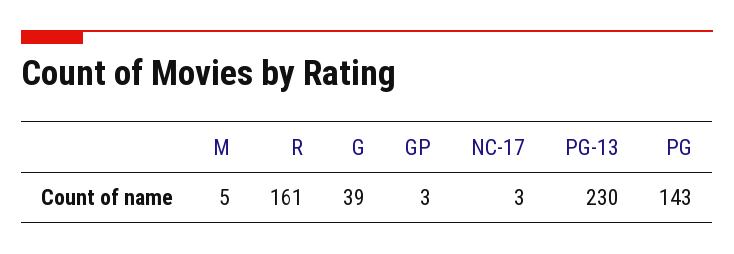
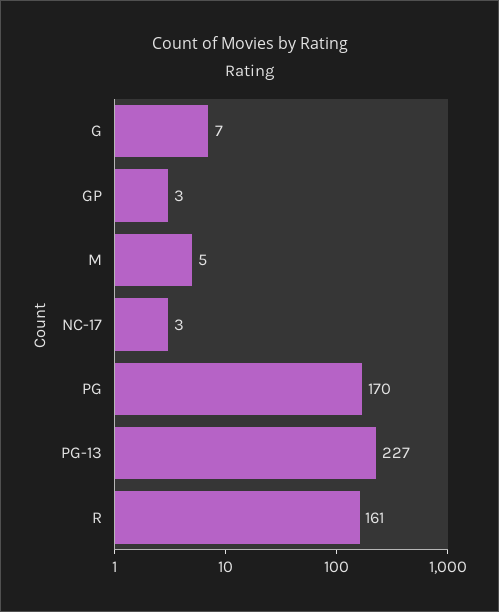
  {
    "M": 5,
    "R": 161,
-   "G": 39,
+   "G": 7,
    "GP": 3,
    "NC-17": 3,
-   "PG-13": 230,
+   "PG-13": 227,
-   "PG": 143
+   "PG": 170
  }

